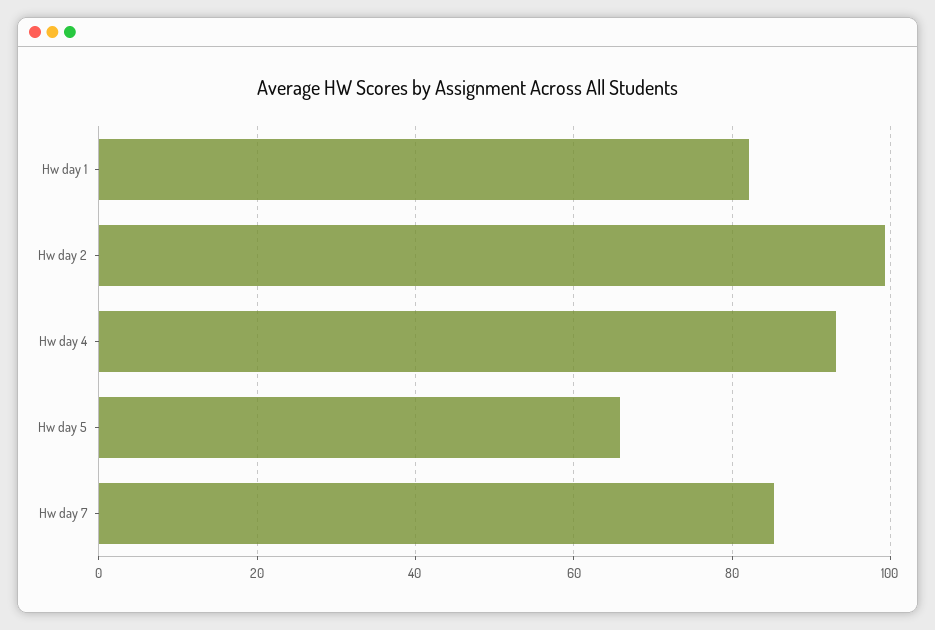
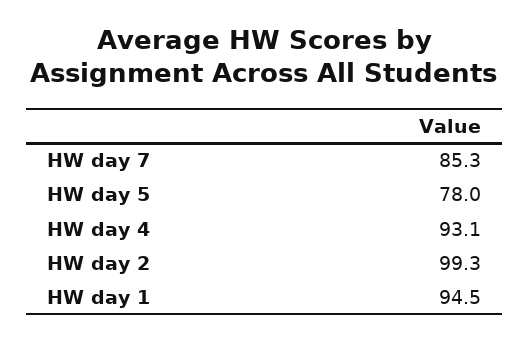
  {
-   "Hw day 1": 82,
+   "Hw day 1": 94.5,
    "Hw day 2": 99.3,
    "Hw day 4": 93.1,
-   "Hw day 5": 66,
+   "Hw day 5": 78,
    "Hw day 7": 85.3
  }

